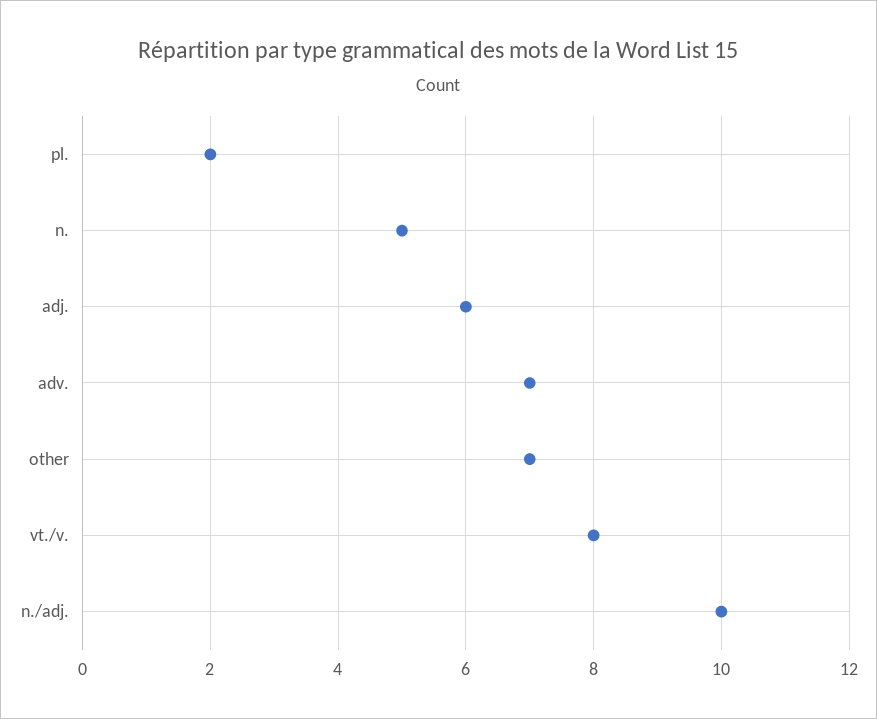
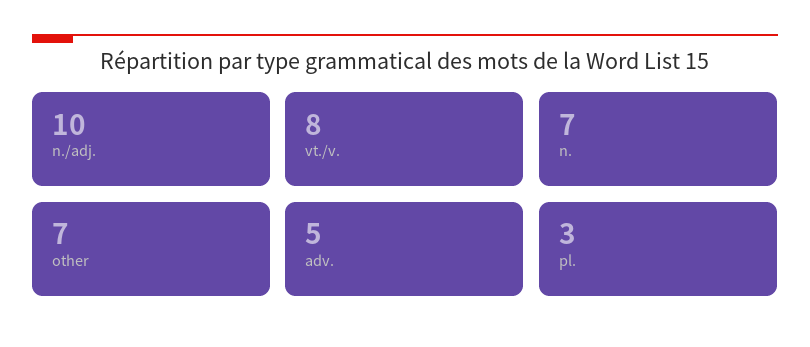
  {
-   "pl.": 2,
+   "pl.": 3,
-   "n.": 5,
+   "n.": 7,
-   "adj.": 6,
-   "adv.": 7,
+   "adv.": 5,
    "other": 7,
    "vt./v.": 8,
    "n./adj.": 10
  }

